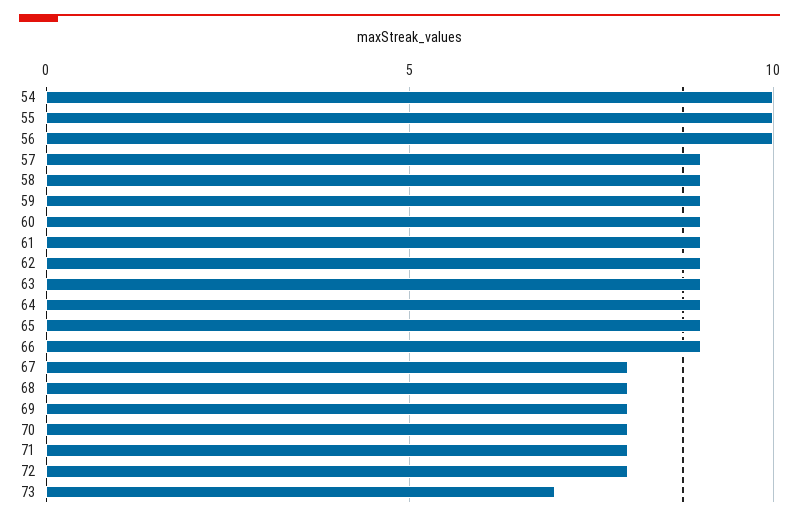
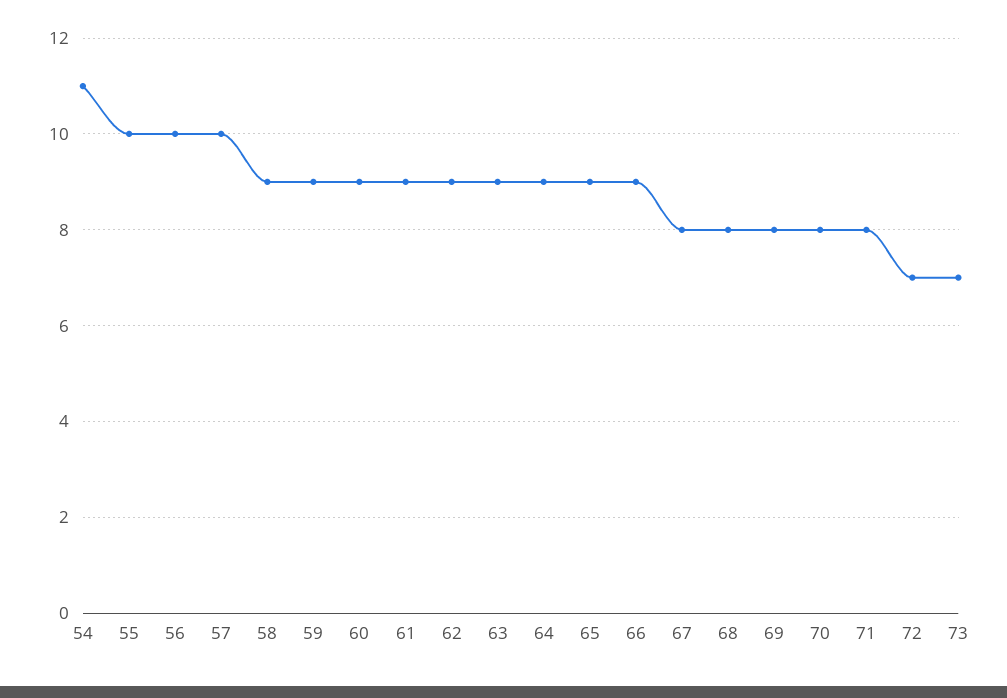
  {
-   "54": 10,
+   "54": 11,
    "55": 10,
    "56": 10,
-   "57": 9,
+   "57": 10,
    "58": 9,
    "59": 9,
    "60": 9,
    "61": 9,
    "62": 9,
    "63": 9,
    "64": 9,
    "65": 9,
    "66": 9,
    "67": 8,
    "68": 8,
    "69": 8,
    "70": 8,
    "71": 8,
-   "72": 8,
+   "72": 7,
    "73": 7
  }

